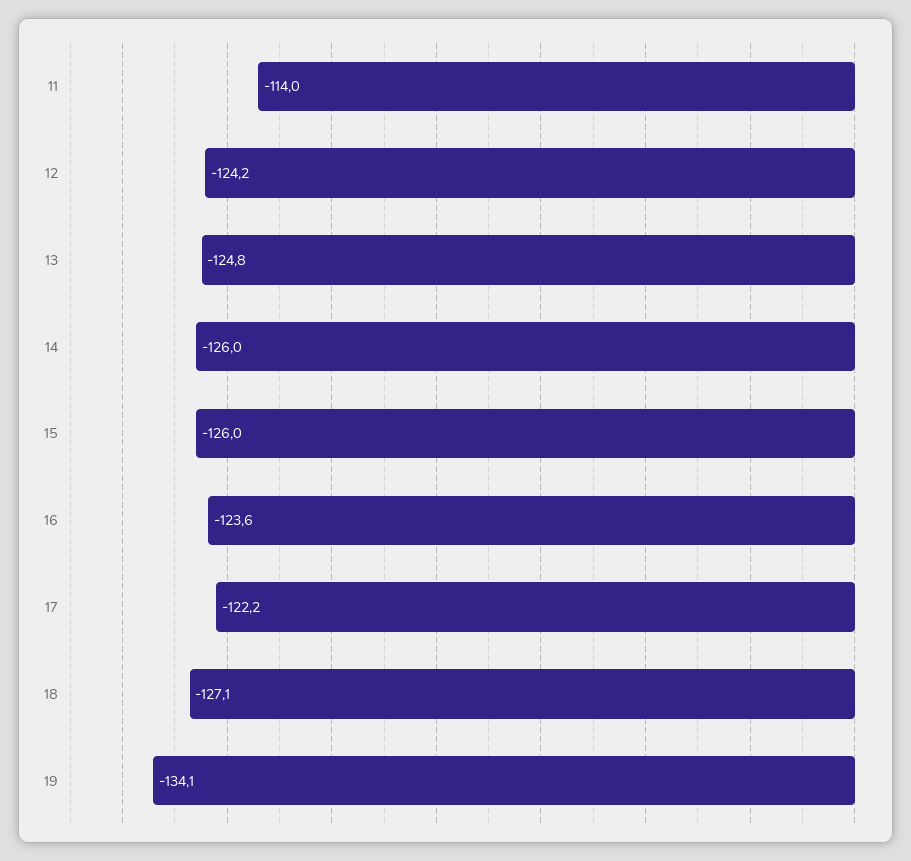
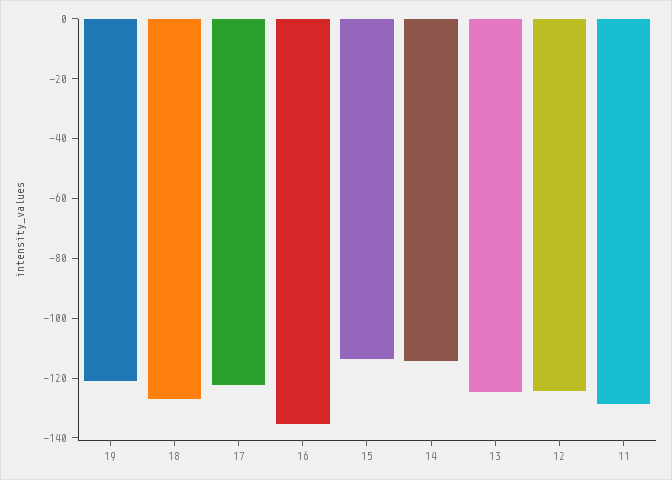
  {
-   "11": -114,
+   "11": -130,
    "12": -124.2,
    "13": -124.8,
-   "14": -126,
+   "14": -115,
-   "15": -126,
+   "15": -115,
-   "16": -123.6,
+   "16": -135,
    "17": -122.2,
    "18": -127.1,
-   "19": -134.1
+   "19": -120
  }

